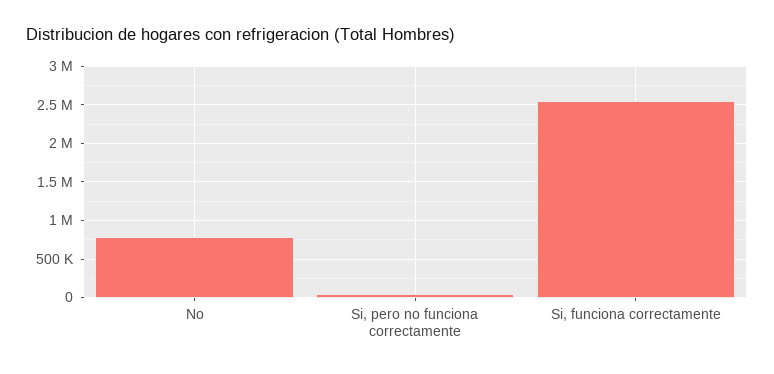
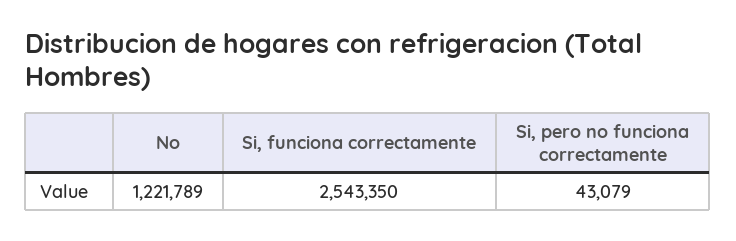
  {
-   "No": 800000,
+   "No": 1221789,
    "Si, pero no funciona correctamente": 43079,
    "Si, funciona correctamente": 2543350
  }

